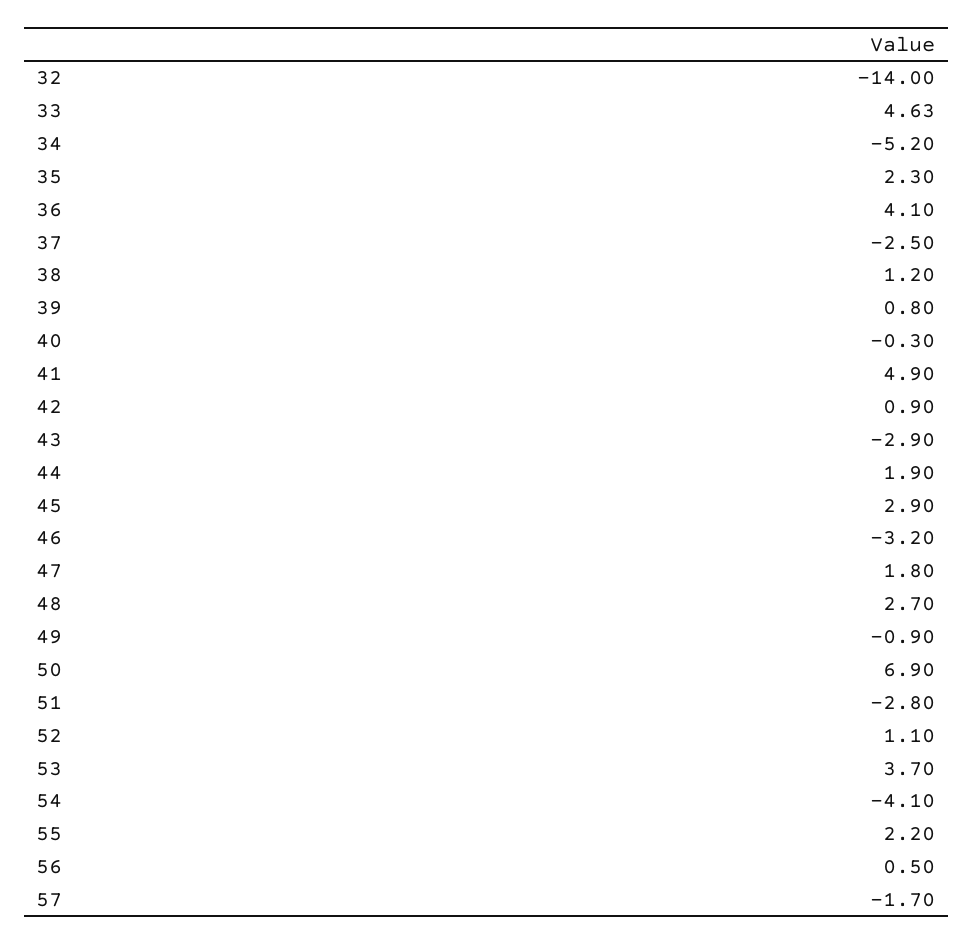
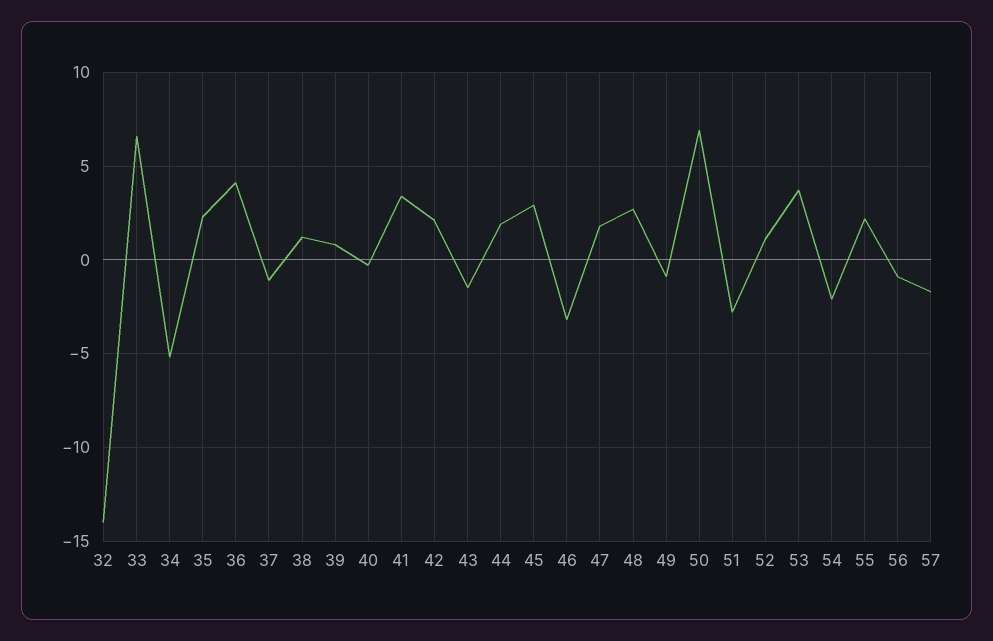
  {
    "32": -14,
-   "33": 4.63,
+   "33": 6.5,
    "34": -5.2,
    "35": 2.3,
    "36": 4.1,
-   "37": -2.5,
+   "37": -1,
    "38": 1.2,
    "39": 0.8,
    "40": -0.3,
-   "41": 4.9,
+   "41": 3.5,
-   "42": 0.9,
+   "42": 2,
-   "43": -2.9,
+   "43": -1.5,
    "44": 1.9,
    "45": 2.9,
    "46": -3.2,
    "47": 1.8,
    "48": 2.7,
    "49": -0.9,
    "50": 6.9,
    "51": -2.8,
    "52": 1.1,
    "53": 3.7,
-   "54": -4.1,
+   "54": -2,
    "55": 2.2,
-   "56": 0.5,
+   "56": -1,
    "57": -1.7
  }

